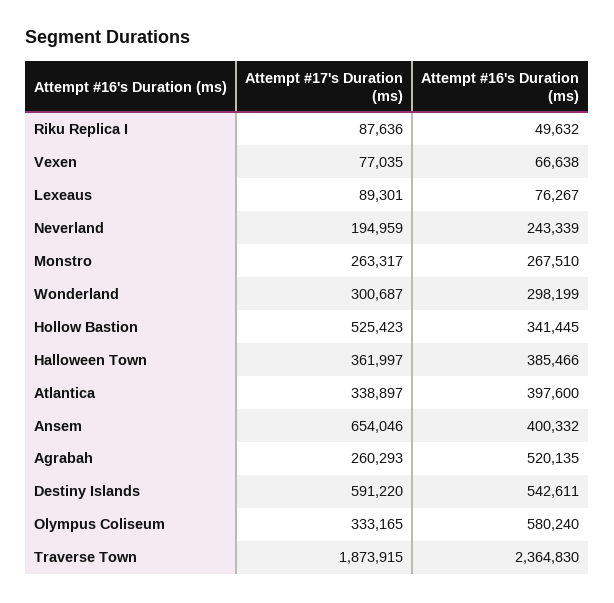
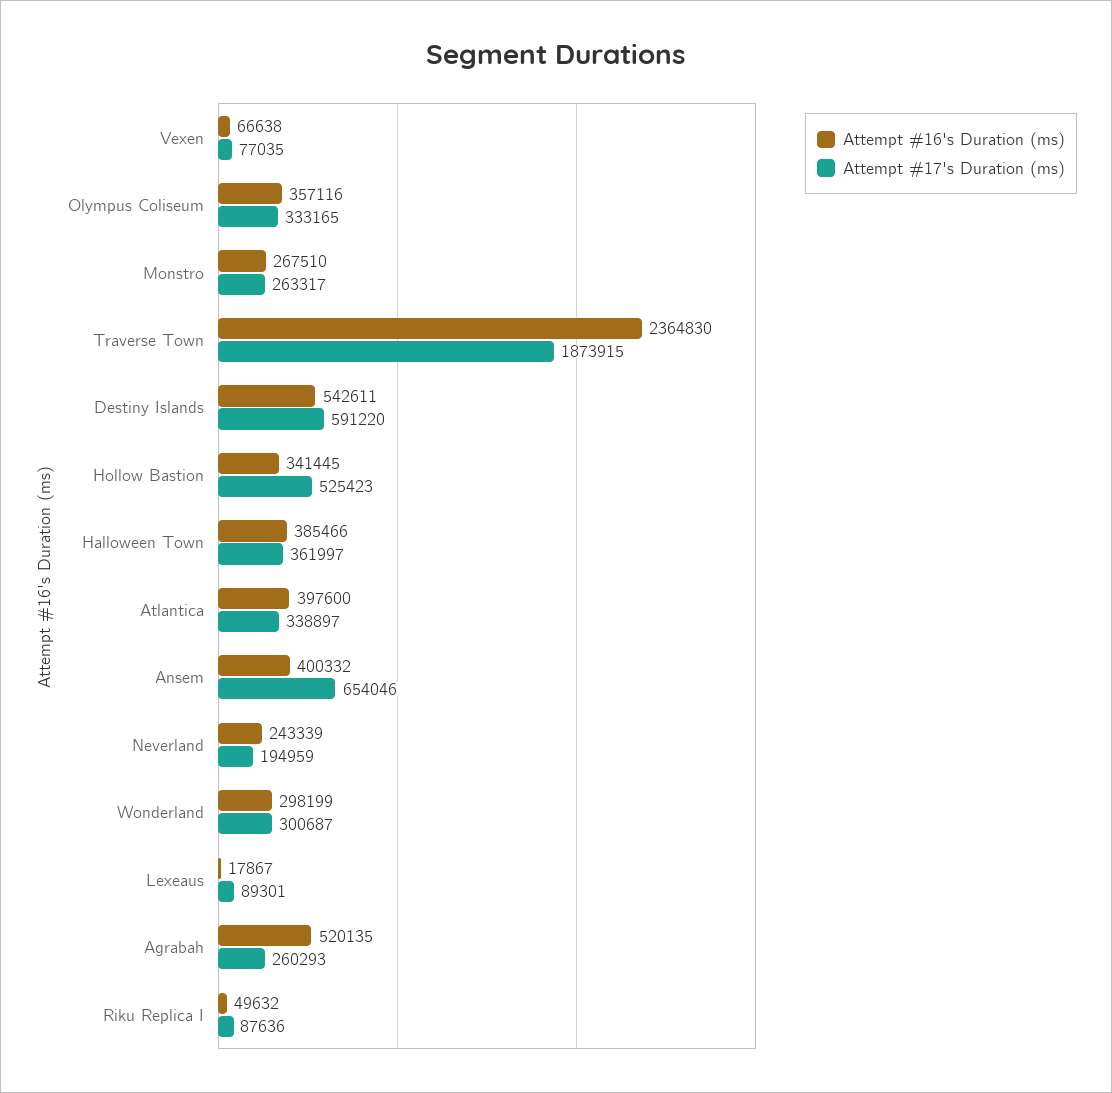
  {
    "Attempt #17's Duration (ms)": {
      "Riku Replica I": 87636,
      "Vexen": 77035,
      "Lexeaus": 89301,
      "Neverland": 194959,
      "Monstro": 263317,
      "Wonderland": 300687,
      "Hollow Bastion": 525423,
      "Halloween Town": 361997,
      "Atlantica": 338897,
      "Ansem": 654046,
      "Agrabah": 260293,
      "Destiny Islands": 591220,
      "Olympus Coliseum": 333165,
      "Traverse Town": 1873915
    },
    "Attempt #16's Duration (ms)": {
      "Riku Replica I": 49632,
      "Vexen": 66638,
-     "Lexeaus": 76267,
+     "Lexeaus": 17867,
      "Neverland": 243339,
      "Monstro": 267510,
      "Wonderland": 298199,
      "Hollow Bastion": 341445,
      "Halloween Town": 385466,
      "Atlantica": 397600,
      "Ansem": 400332,
      "Agrabah": 520135,
      "Destiny Islands": 542611,
-     "Olympus Coliseum": 580240,
+     "Olympus Coliseum": 357116,
      "Traverse Town": 2364830
    }
  }

